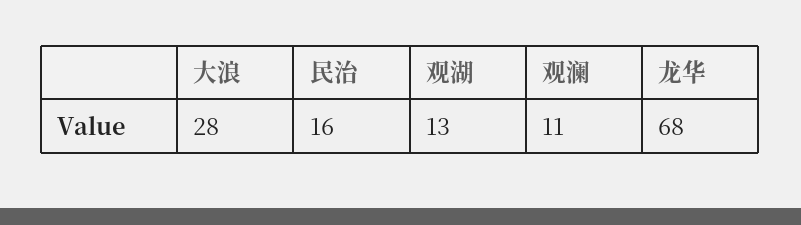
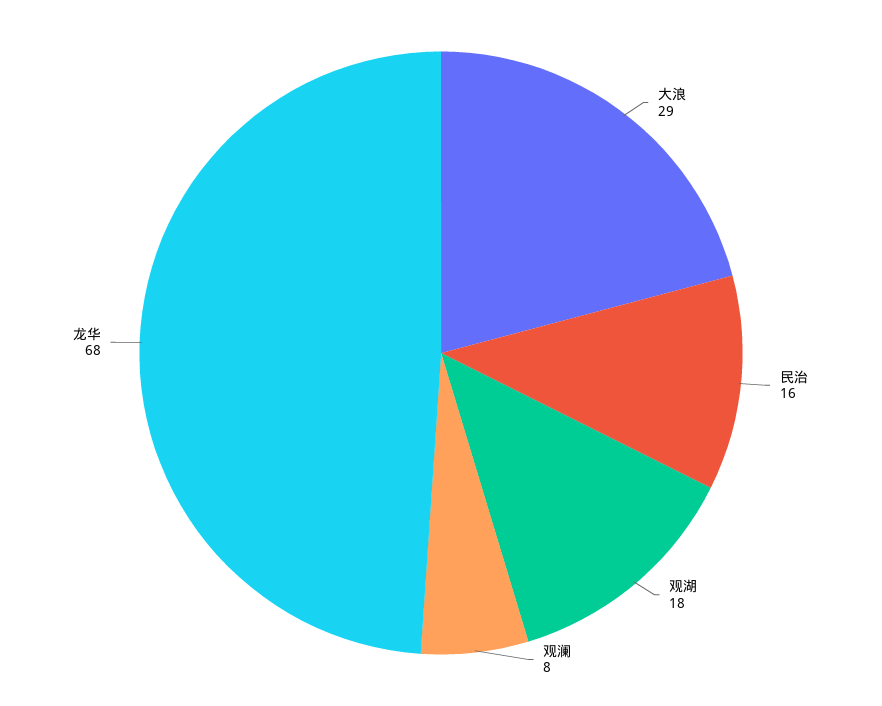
  {
-   "大浪": 28,
+   "大浪": 29,
    "民治": 16,
-   "观湖": 13,
+   "观湖": 18,
-   "观澜": 11,
+   "观澜": 8,
    "龙华": 68
  }

